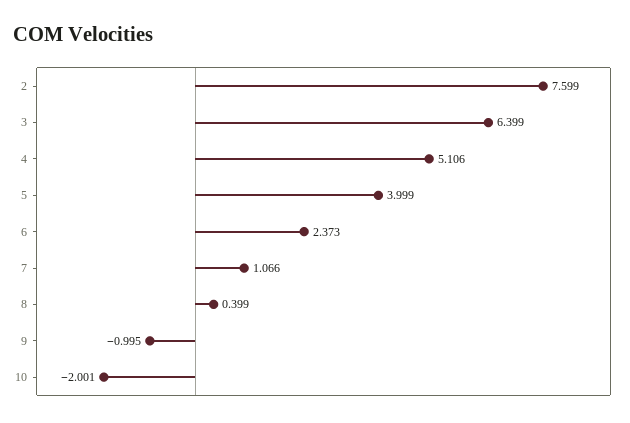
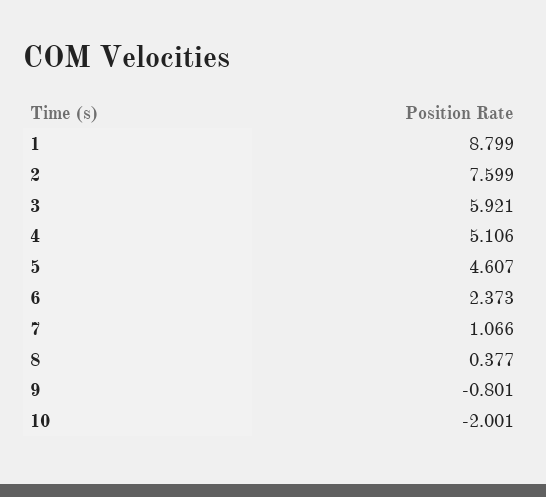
  {
    "2": 7.599,
-   "3": 6.399,
+   "3": 5.921,
    "4": 5.106,
-   "5": 3.999,
+   "5": 4.607,
    "6": 2.373,
    "7": 1.066,
-   "8": 0.399,
+   "8": 0.377,
-   "9": -0.995,
+   "9": -0.801,
-   "10": -2.001
+   "10": -2.001,
+   "1": 8.799
  }

